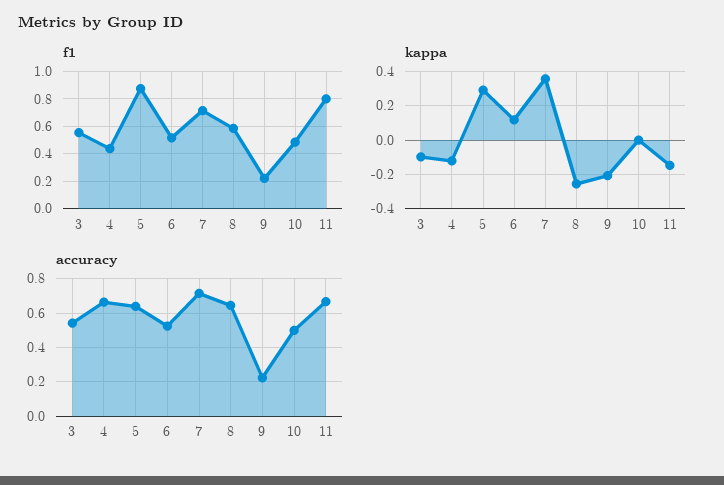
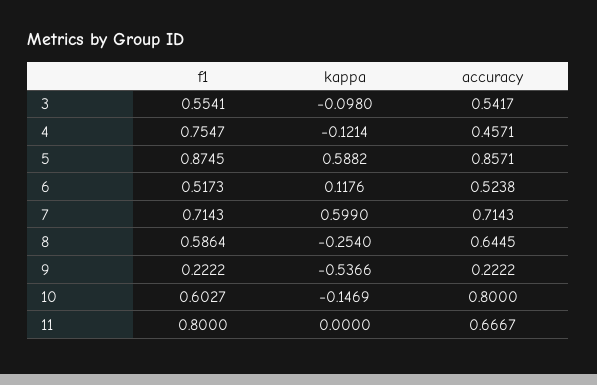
  {
    "f1": {
      "3": 0.5541,
-     "4": 0.45,
+     "4": 0.7547,
      "5": 0.8745,
      "6": 0.5173,
      "7": 0.7143,
      "8": 0.5864,
      "9": 0.2222,
-     "10": 0.5,
+     "10": 0.6027,
      "11": 0.8
    },
    "kappa": {
      "3": -0.098,
      "4": -0.1214,
-     "5": 0.3,
+     "5": 0.5882,
      "6": 0.1176,
-     "7": 0.35,
+     "7": 0.599,
      "8": -0.254,
-     "9": -0.2,
+     "9": -0.5366,
-     "10": 0,
+     "10": -0.1469,
-     "11": -0.15
+     "11": 0
    },
    "accuracy": {
      "3": 0.5417,
-     "4": 0.65,
+     "4": 0.4571,
-     "5": 0.65,
+     "5": 0.8571,
      "6": 0.5238,
      "7": 0.7143,
      "8": 0.6445,
      "9": 0.2222,
-     "10": 0.5,
+     "10": 0.8,
      "11": 0.6667
    }
  }

